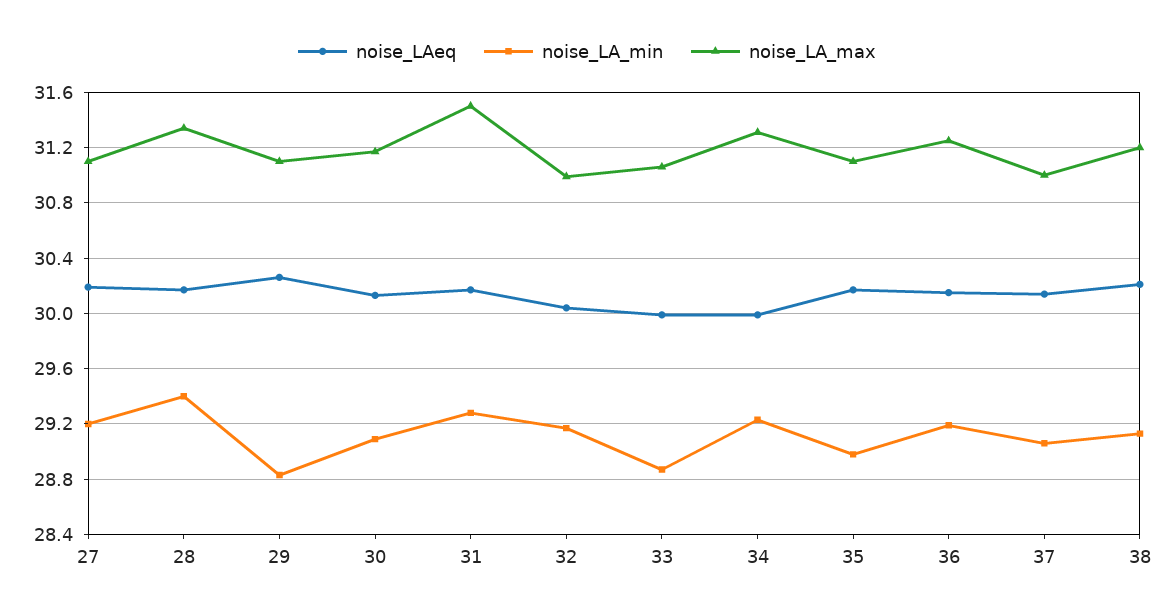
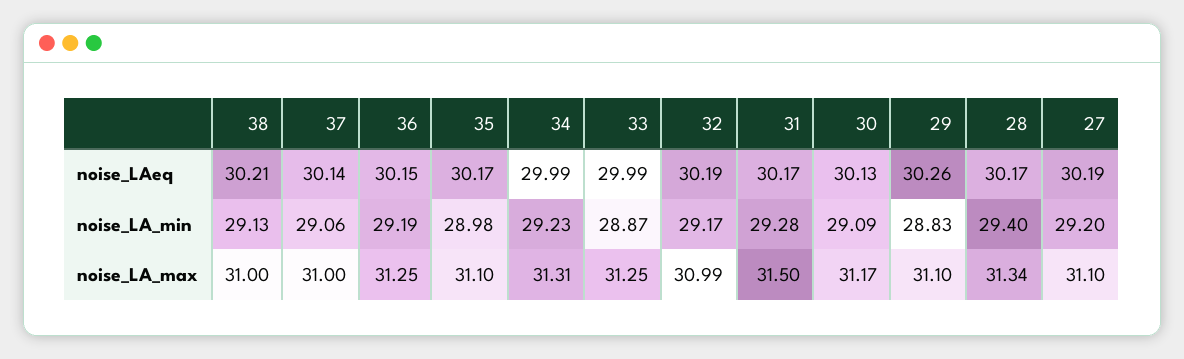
  {
    "noise_LAeq": {
      "27": 30.19,
      "28": 30.17,
      "29": 30.26,
      "30": 30.13,
      "31": 30.17,
-     "32": 30.05,
+     "32": 30.19,
      "33": 29.99,
      "34": 29.99,
      "35": 30.17,
      "36": 30.15,
      "37": 30.14,
      "38": 30.21
    },
    "noise_LA_min": {
      "27": 29.2,
      "28": 29.4,
      "29": 28.83,
      "30": 29.09,
      "31": 29.28,
      "32": 29.17,
      "33": 28.87,
      "34": 29.23,
      "35": 28.98,
      "36": 29.19,
      "37": 29.06,
      "38": 29.13
    },
    "noise_LA_max": {
      "27": 31.1,
      "28": 31.34,
      "29": 31.1,
      "30": 31.17,
      "31": 31.5,
      "32": 30.99,
-     "33": 31.05,
+     "33": 31.25,
      "34": 31.31,
      "35": 31.1,
      "36": 31.25,
      "37": 31,
-     "38": 31.2
+     "38": 31
    }
  }

